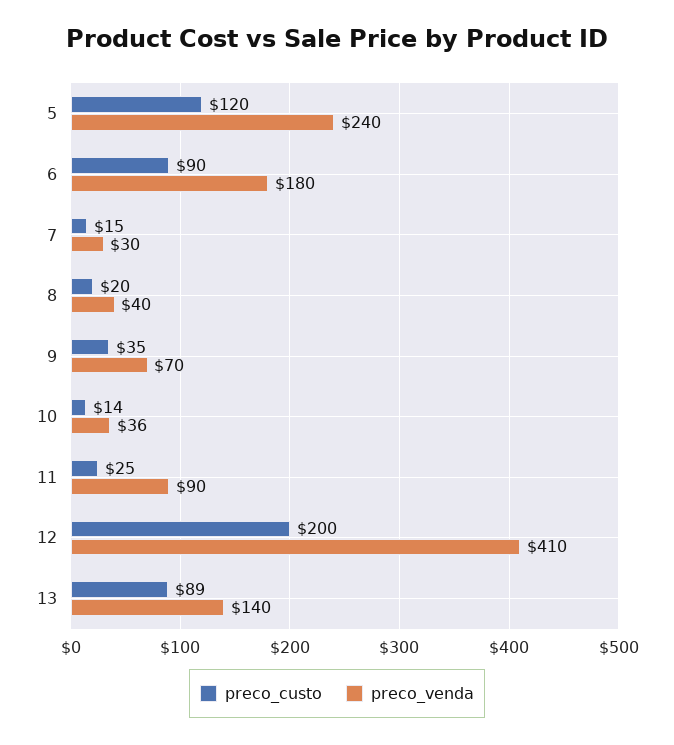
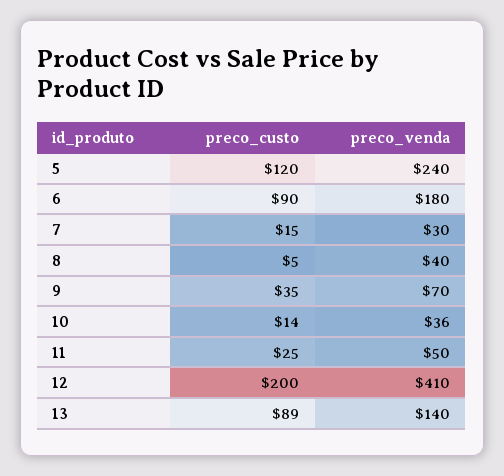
  {
    "preco_custo": {
      "5": 120,
      "6": 90,
      "7": 15,
-     "8": 20,
+     "8": 5,
      "9": 35,
      "10": 14,
      "11": 25,
      "12": 200,
      "13": 89
    },
    "preco_venda": {
      "5": 240,
      "6": 180,
      "7": 30,
      "8": 40,
      "9": 70,
      "10": 36,
-     "11": 90,
+     "11": 50,
      "12": 410,
      "13": 140
    }
  }

